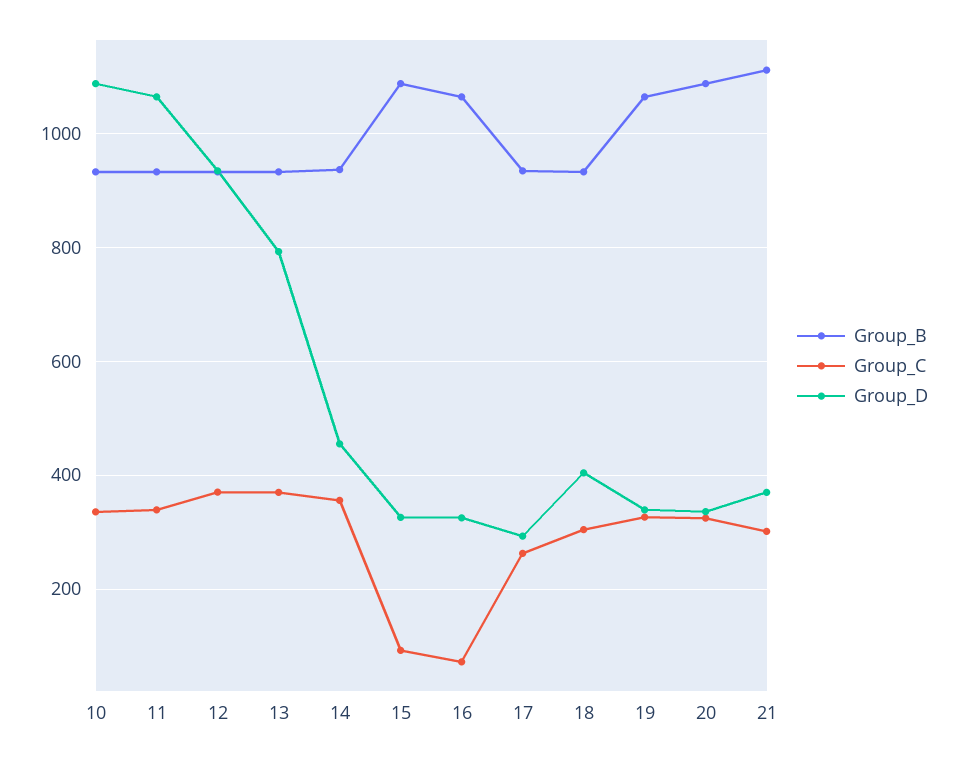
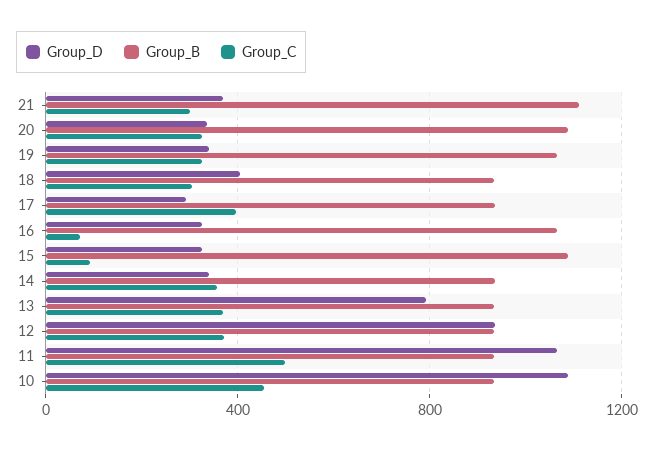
  {
    "Group_B": {
      "10": 940,
      "11": 940,
      "12": 940,
      "13": 940,
      "14": 940,
      "15": 1080,
      "16": 1060,
      "17": 940,
      "18": 940,
      "19": 1060,
      "20": 1080,
      "21": 1120
    },
    "Group_C": {
-     "10": 340,
+     "10": 450,
-     "11": 340,
+     "11": 500,
      "12": 380,
      "13": 380,
      "14": 360,
      "15": 100,
      "16": 80,
-     "17": 260,
+     "17": 400,
      "18": 300,
      "19": 320,
      "20": 320,
      "21": 300
    },
    "Group_D": {
      "10": 1080,
      "11": 1060,
      "12": 940,
      "13": 800,
-     "14": 460,
+     "14": 350,
      "15": 320,
      "16": 320,
      "17": 300,
      "18": 400,
      "19": 340,
      "20": 340,
      "21": 380
    }
  }

